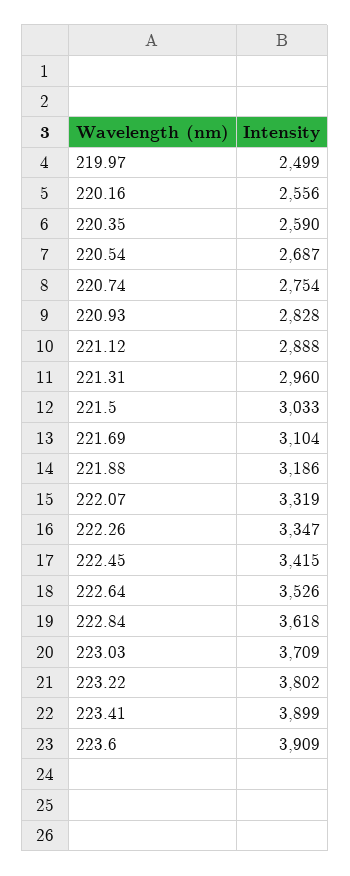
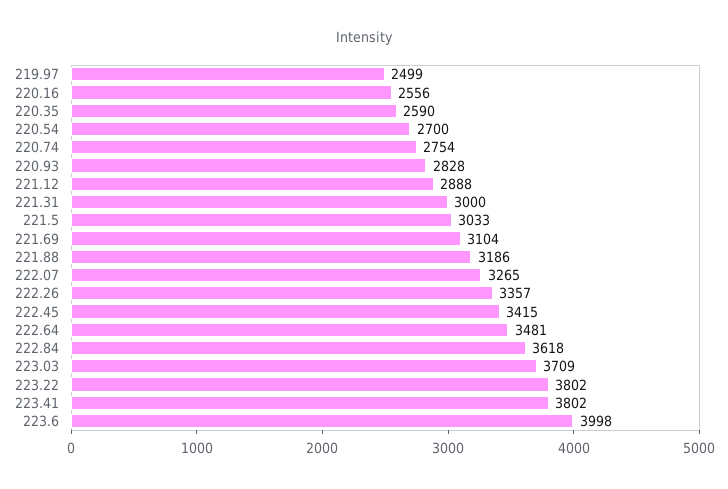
  {
    "219.97": 2499,
    "220.16": 2556,
    "220.35": 2590,
-   "220.54": 2687,
+   "220.54": 2700,
    "220.74": 2754,
    "220.93": 2828,
    "221.12": 2888,
-   "221.31": 2960,
+   "221.31": 3000,
    "221.5": 3033,
    "221.69": 3104,
    "221.88": 3186,
-   "222.07": 3319,
+   "222.07": 3265,
-   "222.26": 3347,
+   "222.26": 3357,
    "222.45": 3415,
-   "222.64": 3526,
+   "222.64": 3481,
    "222.84": 3618,
    "223.03": 3709,
    "223.22": 3802,
-   "223.41": 3899,
+   "223.41": 3802,
-   "223.6": 3909
+   "223.6": 3998
  }

